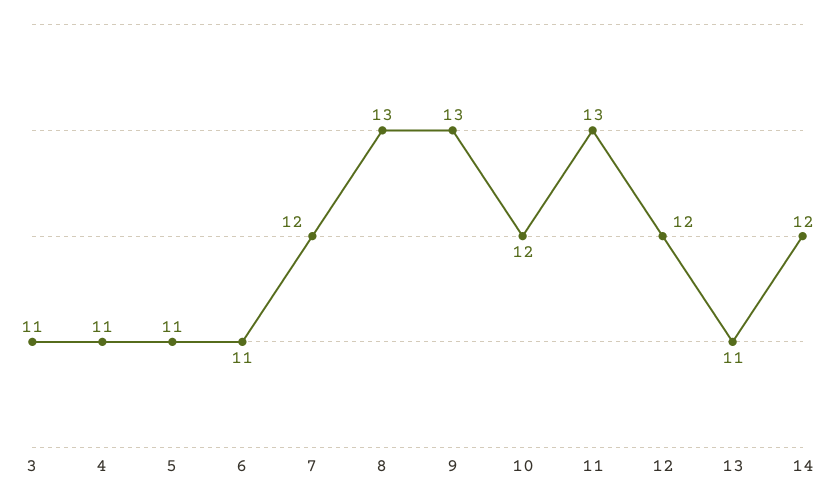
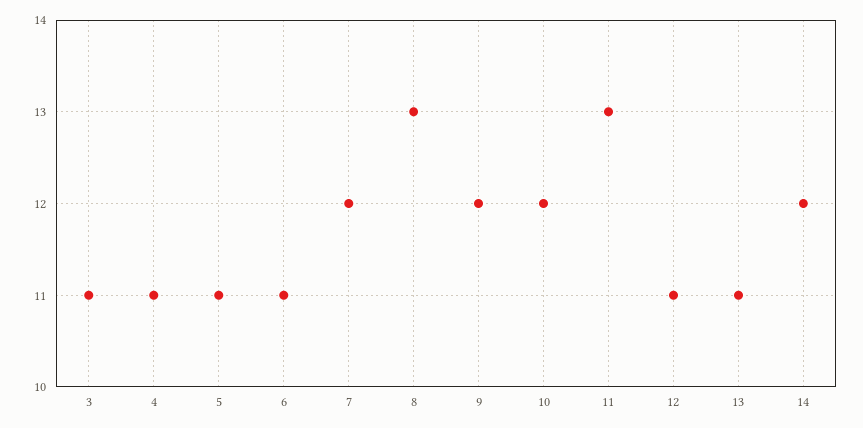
  {
    "3": 11,
    "4": 11,
    "5": 11,
    "6": 11,
    "7": 12,
    "8": 13,
-   "9": 13,
+   "9": 12,
    "10": 12,
    "11": 13,
-   "12": 12,
+   "12": 11,
    "13": 11,
    "14": 12
  }

